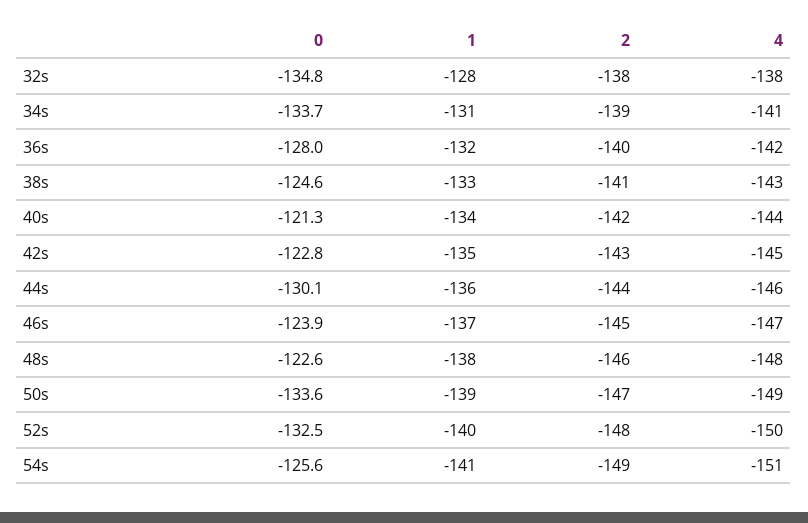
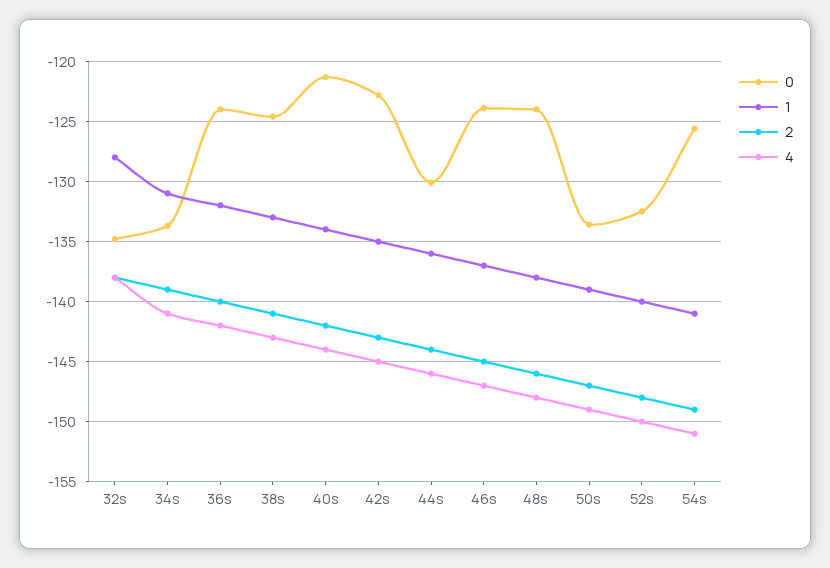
  {
    "0": {
      "32s": -134.8,
      "34s": -133.7,
-     "36s": -128,
+     "36s": -124,
      "38s": -124.6,
      "40s": -121.3,
      "42s": -122.8,
      "44s": -130.1,
      "46s": -123.9,
-     "48s": -122.6,
+     "48s": -124,
      "50s": -133.6,
      "52s": -132.5,
      "54s": -125.6
    },
    "1": {
      "32s": -128,
      "34s": -131,
      "36s": -132,
      "38s": -133,
      "40s": -134,
      "42s": -135,
      "44s": -136,
      "46s": -137,
      "48s": -138,
      "50s": -139,
      "52s": -140,
      "54s": -141
    },
    "2": {
      "32s": -138,
      "34s": -139,
      "36s": -140,
      "38s": -141,
      "40s": -142,
      "42s": -143,
      "44s": -144,
      "46s": -145,
      "48s": -146,
      "50s": -147,
      "52s": -148,
      "54s": -149
    },
    "4": {
      "32s": -138,
      "34s": -141,
      "36s": -142,
      "38s": -143,
      "40s": -144,
      "42s": -145,
      "44s": -146,
      "46s": -147,
      "48s": -148,
      "50s": -149,
      "52s": -150,
      "54s": -151
    }
  }

